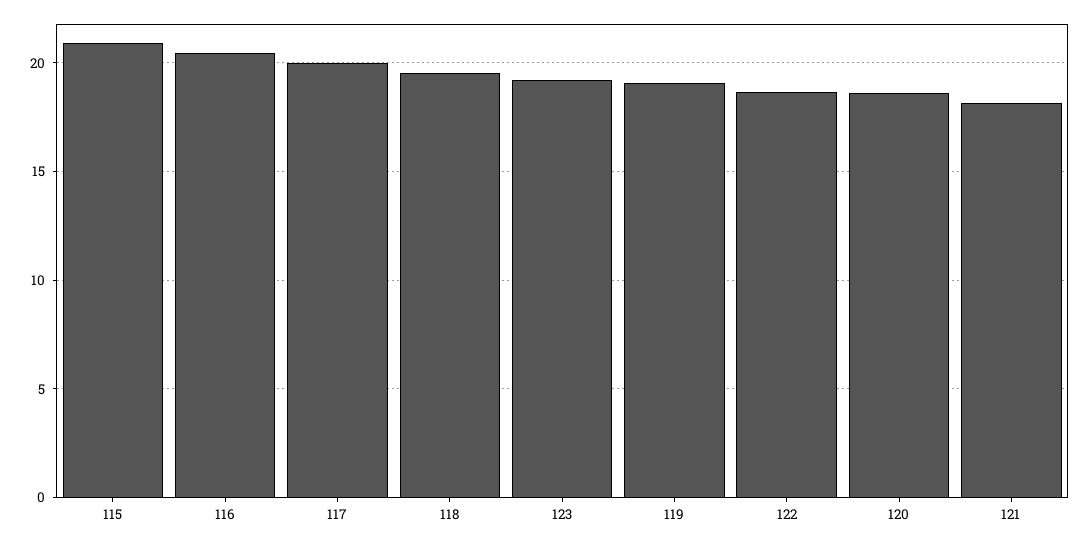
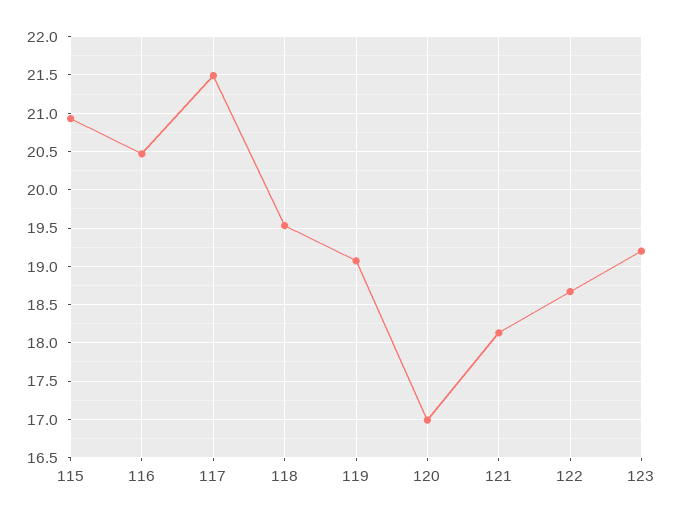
  {
    "115": 20.9,
    "116": 20.5,
-   "117": 20,
+   "117": 21.5,
    "118": 19.5,
    "123": 19.2,
    "119": 19.1,
    "122": 18.7,
-   "120": 18.5,
+   "120": 17,
    "121": 18.1
  }

